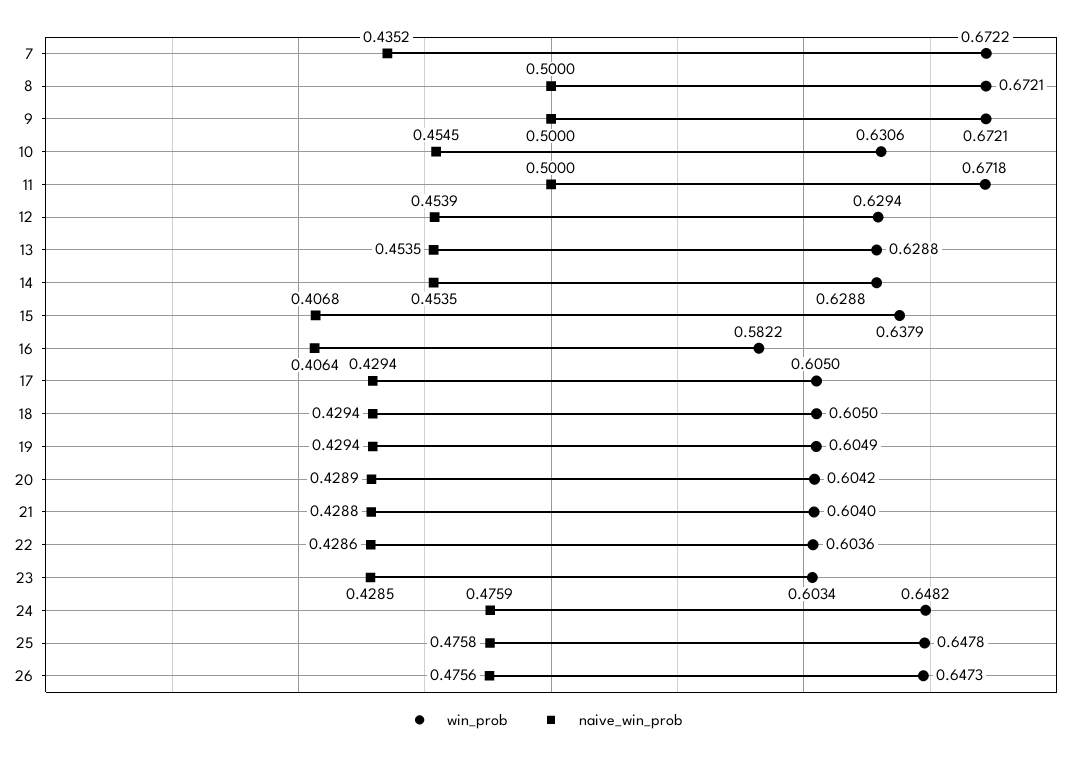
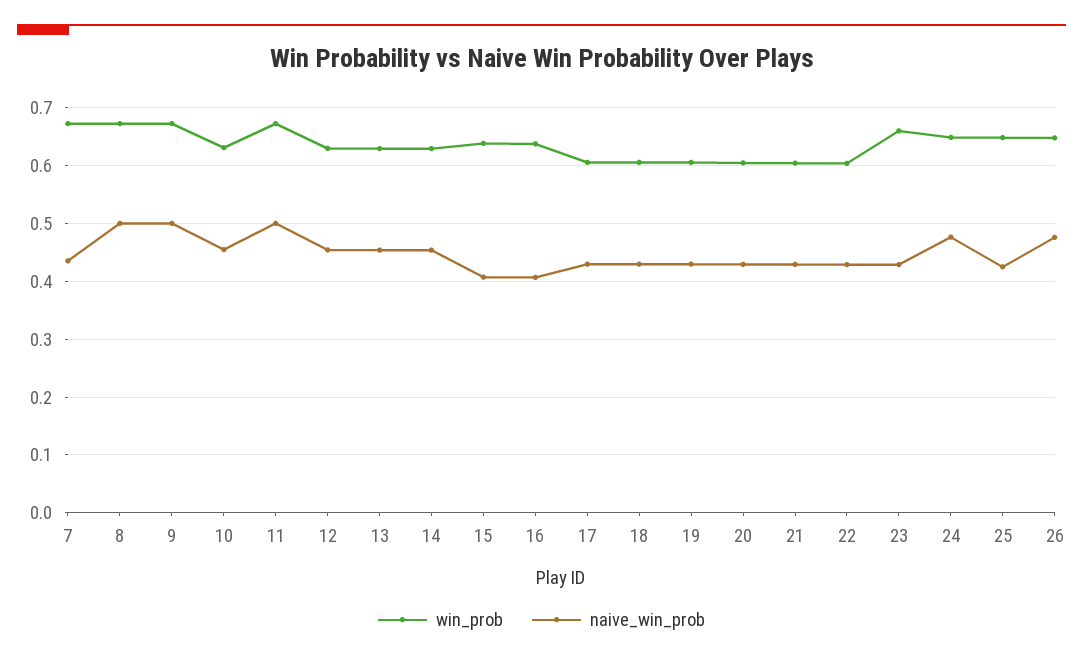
  {
    "win_prob": {
      "7": 0.6722,
      "8": 0.6721,
      "9": 0.6721,
      "10": 0.6306,
      "11": 0.6718,
      "12": 0.6294,
      "13": 0.6288,
      "14": 0.6288,
      "15": 0.6379,
-     "16": 0.5822,
+     "16": 0.64,
      "17": 0.605,
      "18": 0.605,
      "19": 0.6049,
      "20": 0.6042,
      "21": 0.604,
      "22": 0.6036,
-     "23": 0.6034,
+     "23": 0.66,
      "24": 0.6482,
      "25": 0.6478,
      "26": 0.6473
    },
    "naive_win_prob": {
      "7": 0.4352,
      "8": 0.5,
      "9": 0.5,
      "10": 0.4545,
      "11": 0.5,
      "12": 0.4539,
      "13": 0.4535,
      "14": 0.4535,
      "15": 0.4068,
      "16": 0.4064,
      "17": 0.4294,
      "18": 0.4294,
      "19": 0.4294,
      "20": 0.4289,
      "21": 0.4288,
      "22": 0.4286,
      "23": 0.4285,
      "24": 0.4759,
-     "25": 0.4758,
+     "25": 0.42,
      "26": 0.4756
    }
  }

